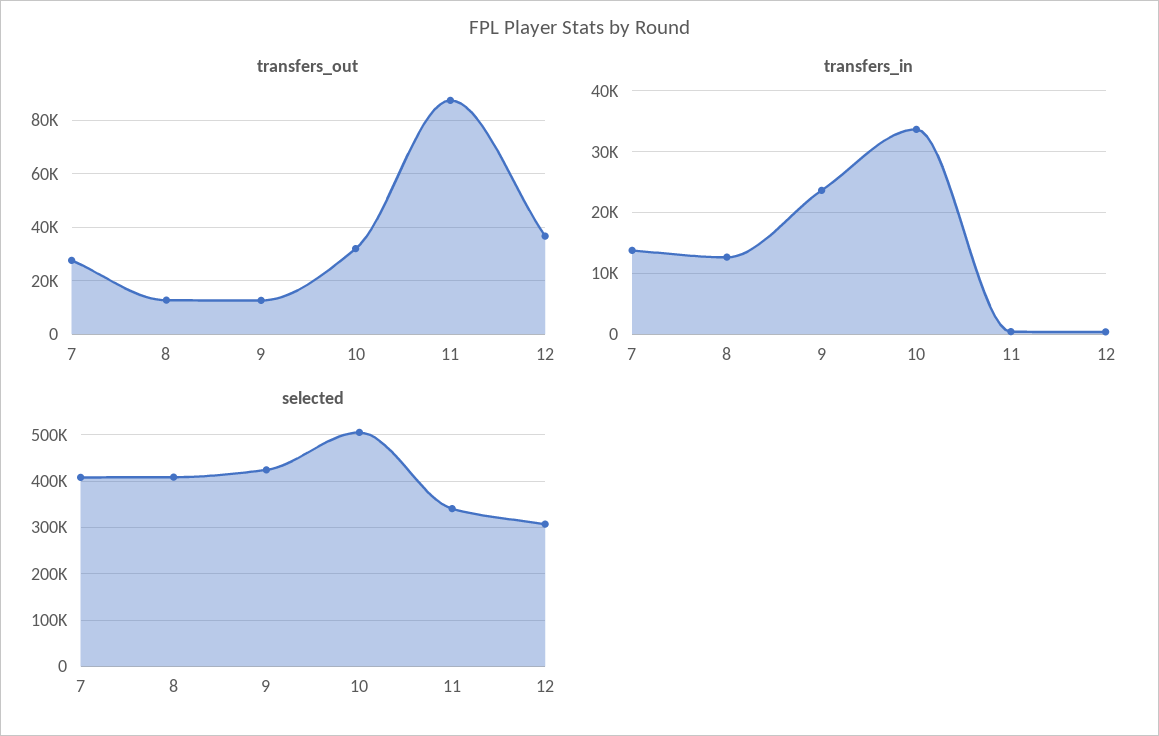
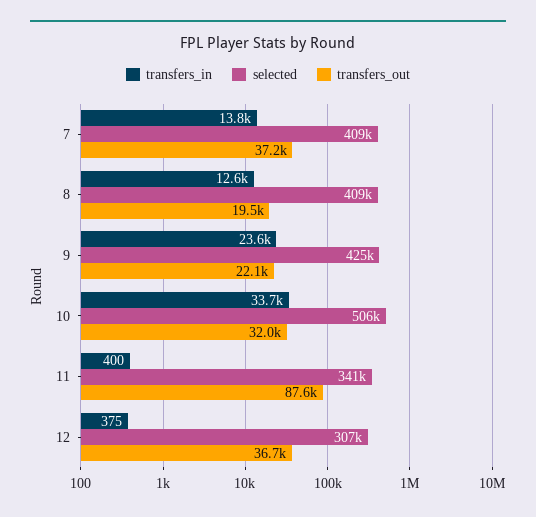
  {
    "transfers_out": {
-     "7": 27500,
+     "7": 37200,
-     "8": 12500,
+     "8": 19500,
-     "9": 12500,
+     "9": 22100,
      "10": 32000,
      "11": 87600,
      "12": 36700
    },
    "transfers_in": {
      "7": 13800,
      "8": 12600,
      "9": 23600,
      "10": 33700,
      "11": 400,
      "12": 375
    },
    "selected": {
      "7": 409000,
      "8": 409000,
      "9": 425000,
      "10": 506000,
      "11": 341000,
      "12": 307000
    }
  }

